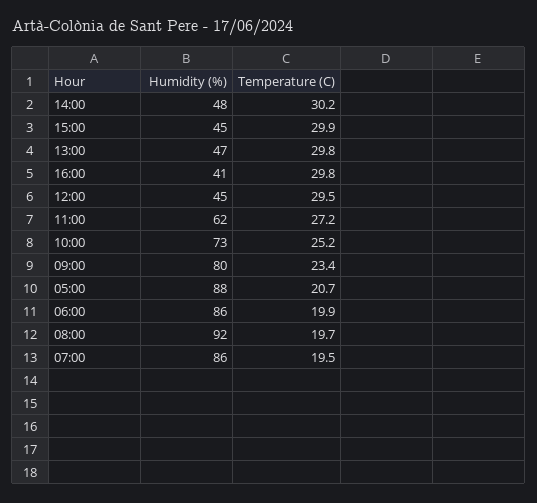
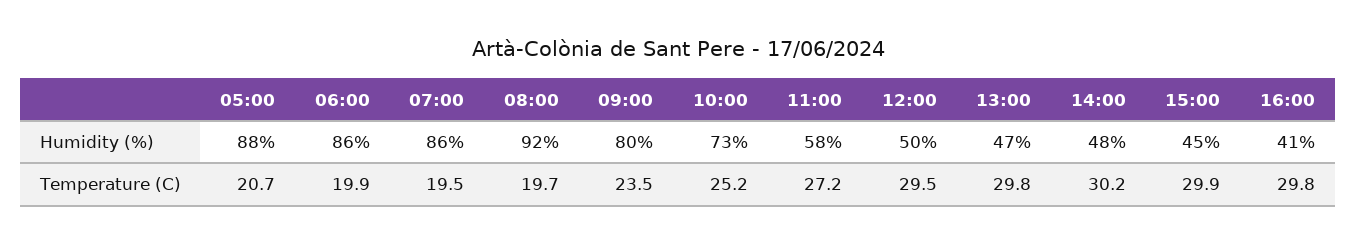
  {
    "Humidity (%)": {
      "14:00": 48,
      "15:00": 45,
      "13:00": 47,
      "16:00": 41,
-     "12:00": 45,
+     "12:00": 50,
-     "11:00": 62,
+     "11:00": 58,
      "10:00": 73,
      "09:00": 80,
      "05:00": 88,
      "06:00": 86,
      "08:00": 92,
      "07:00": 86
    },
    "Temperature (C)": {
      "14:00": 30.2,
      "15:00": 29.9,
      "13:00": 29.8,
      "16:00": 29.8,
      "12:00": 29.5,
      "11:00": 27.2,
      "10:00": 25.2,
-     "09:00": 23.4,
+     "09:00": 23.5,
      "05:00": 20.7,
      "06:00": 19.9,
      "08:00": 19.7,
      "07:00": 19.5
    }
  }

